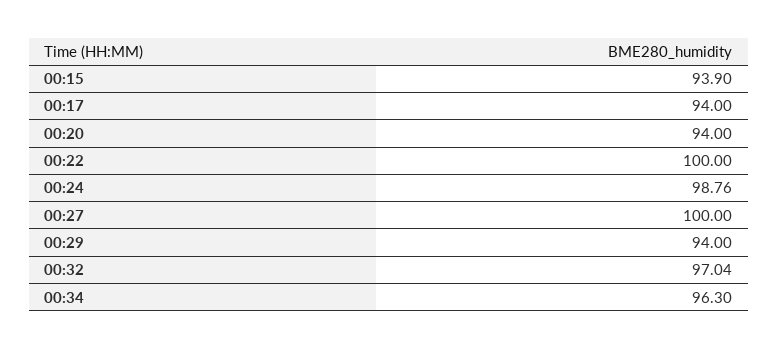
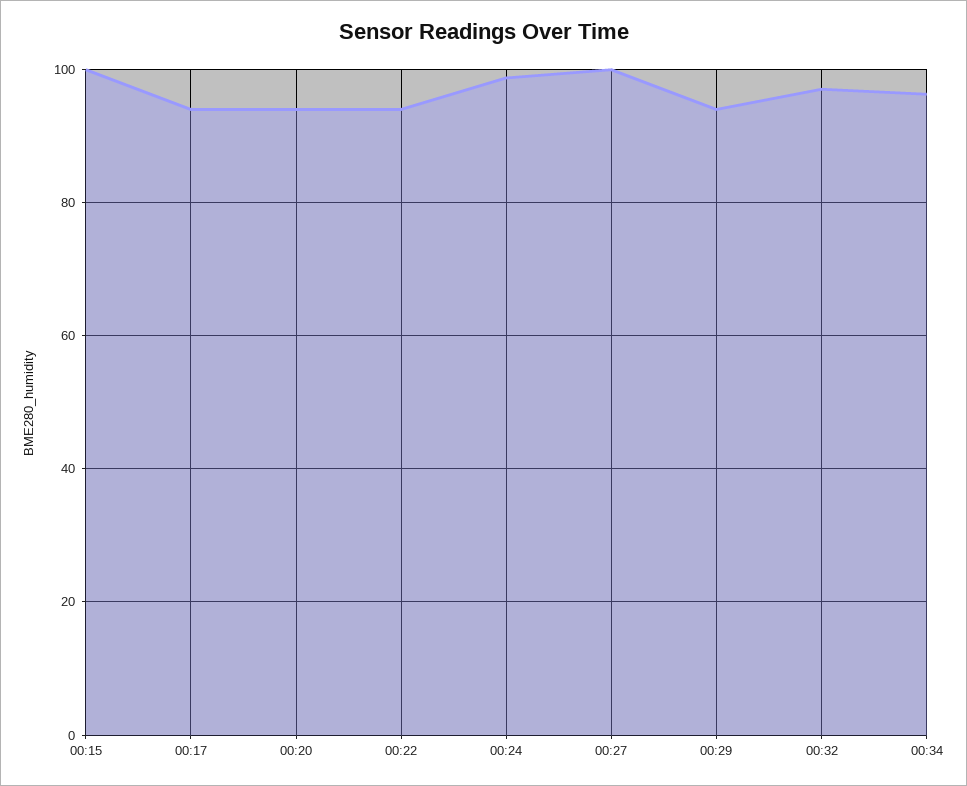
  {
-   "00:15": 93.9,
+   "00:15": 100,
    "00:17": 94,
    "00:20": 94,
-   "00:22": 100,
+   "00:22": 94,
    "00:24": 98.76,
    "00:27": 100,
    "00:29": 94,
    "00:32": 97.04,
    "00:34": 96.3
  }

